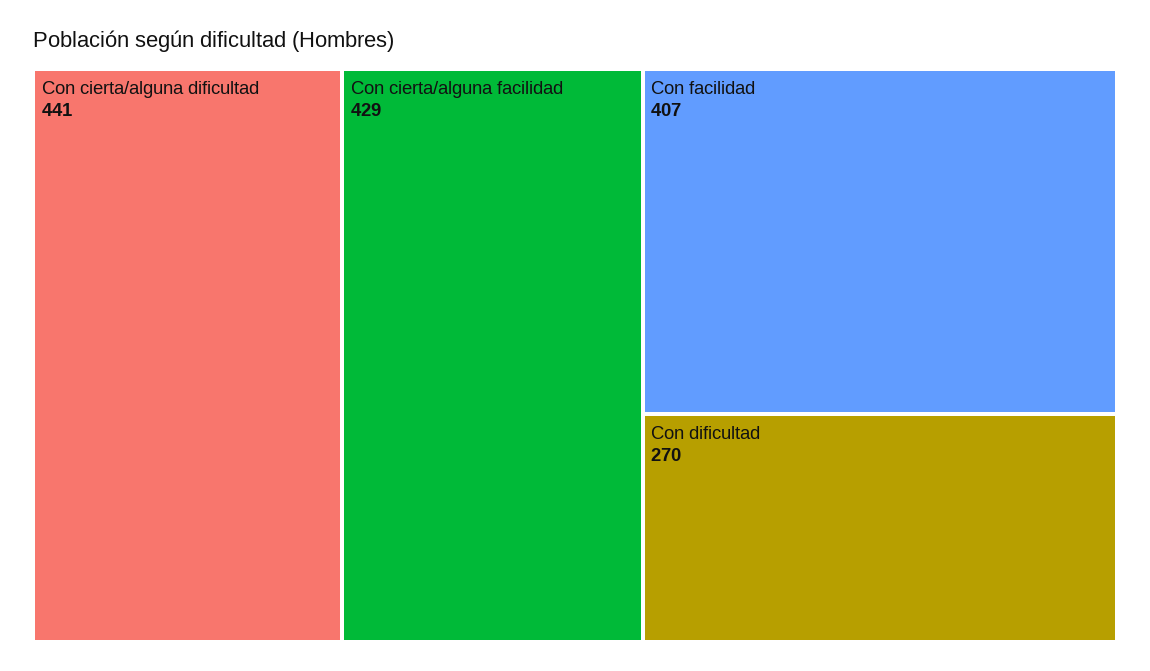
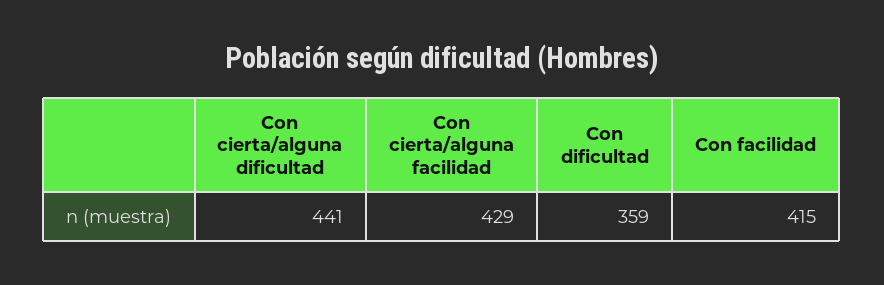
  {
    "Con cierta/alguna dificultad": 441,
    "Con cierta/alguna facilidad": 429,
-   "Con facilidad": 407,
+   "Con facilidad": 415,
-   "Con dificultad": 270
+   "Con dificultad": 359
  }

